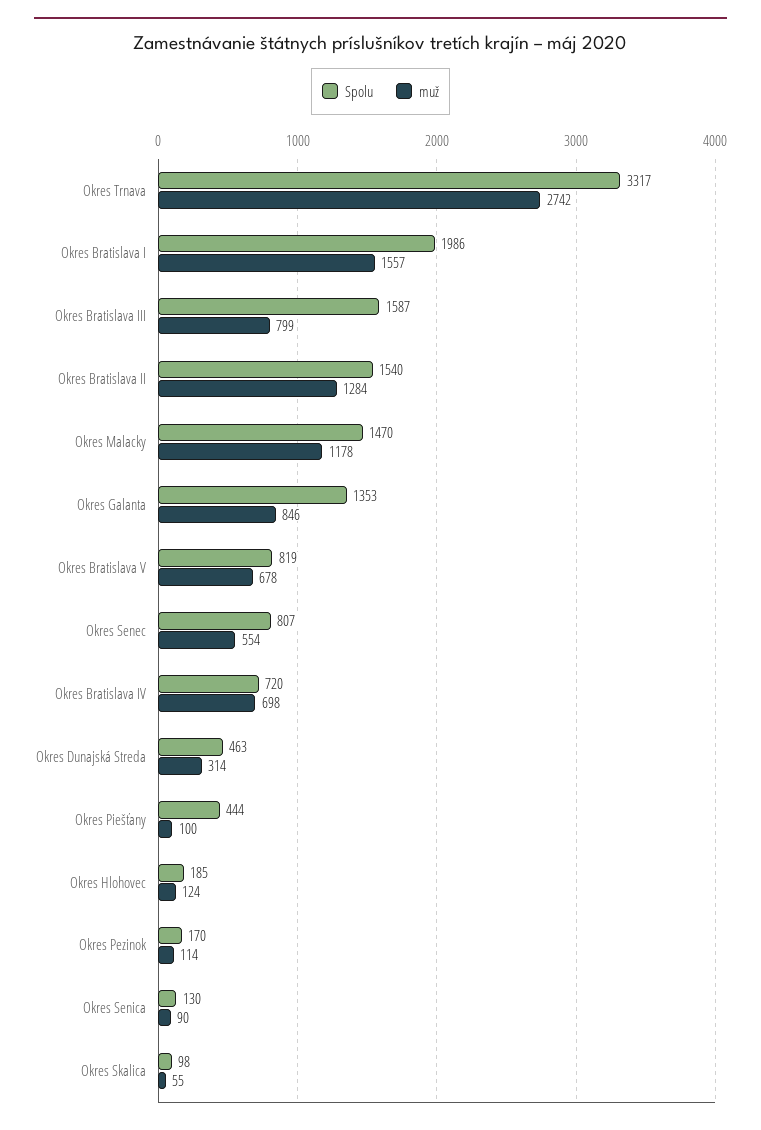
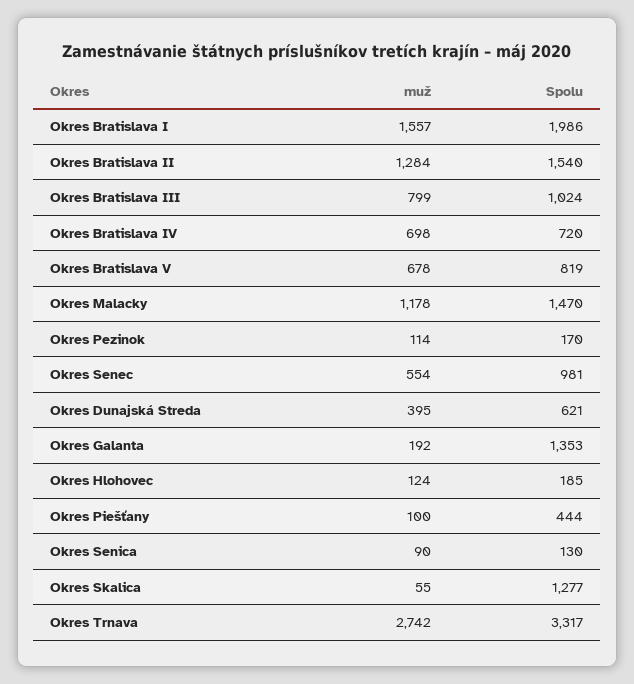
  {
    "Spolu": {
      "Okres Trnava": 3317,
      "Okres Bratislava I": 1986,
-     "Okres Bratislava III": 1587,
+     "Okres Bratislava III": 1024,
      "Okres Bratislava II": 1540,
      "Okres Malacky": 1470,
      "Okres Galanta": 1353,
      "Okres Bratislava V": 819,
-     "Okres Senec": 807,
+     "Okres Senec": 981,
      "Okres Bratislava IV": 720,
-     "Okres Dunajská Streda": 463,
+     "Okres Dunajská Streda": 621,
      "Okres Piešťany": 444,
      "Okres Hlohovec": 185,
      "Okres Pezinok": 170,
      "Okres Senica": 130,
-     "Okres Skalica": 98
+     "Okres Skalica": 1277
    },
    "muž": {
      "Okres Trnava": 2742,
      "Okres Bratislava I": 1557,
      "Okres Bratislava III": 799,
      "Okres Bratislava II": 1284,
      "Okres Malacky": 1178,
-     "Okres Galanta": 846,
+     "Okres Galanta": 192,
      "Okres Bratislava V": 678,
      "Okres Senec": 554,
      "Okres Bratislava IV": 698,
-     "Okres Dunajská Streda": 314,
+     "Okres Dunajská Streda": 395,
      "Okres Piešťany": 100,
      "Okres Hlohovec": 124,
      "Okres Pezinok": 114,
      "Okres Senica": 90,
      "Okres Skalica": 55
    }
  }

